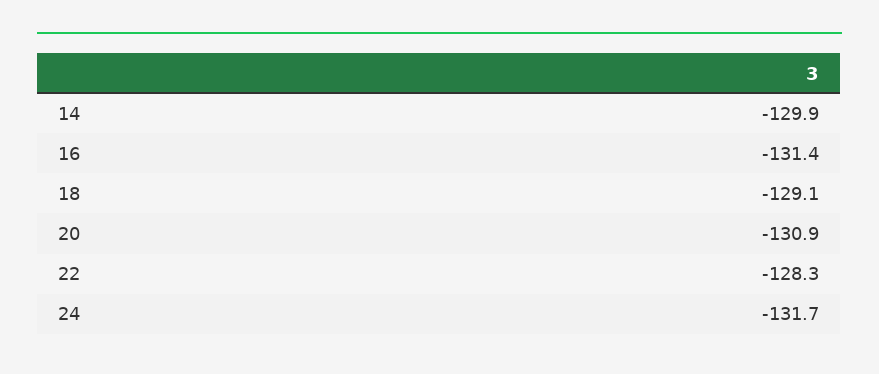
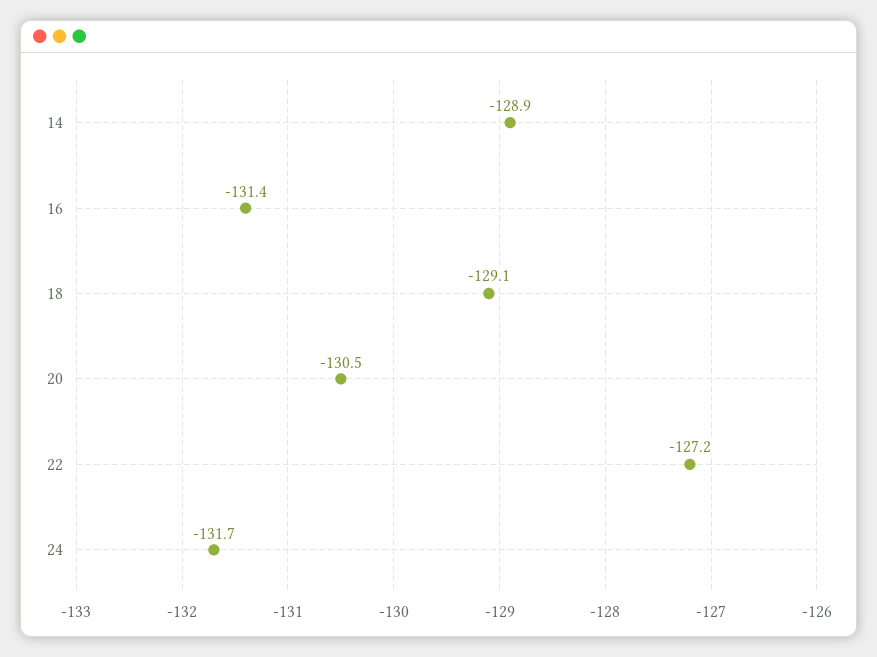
  {
-   "14": -129.9,
+   "14": -128.9,
    "16": -131.4,
    "18": -129.1,
-   "20": -130.9,
+   "20": -130.5,
-   "22": -128.3,
+   "22": -127.2,
    "24": -131.7
  }

